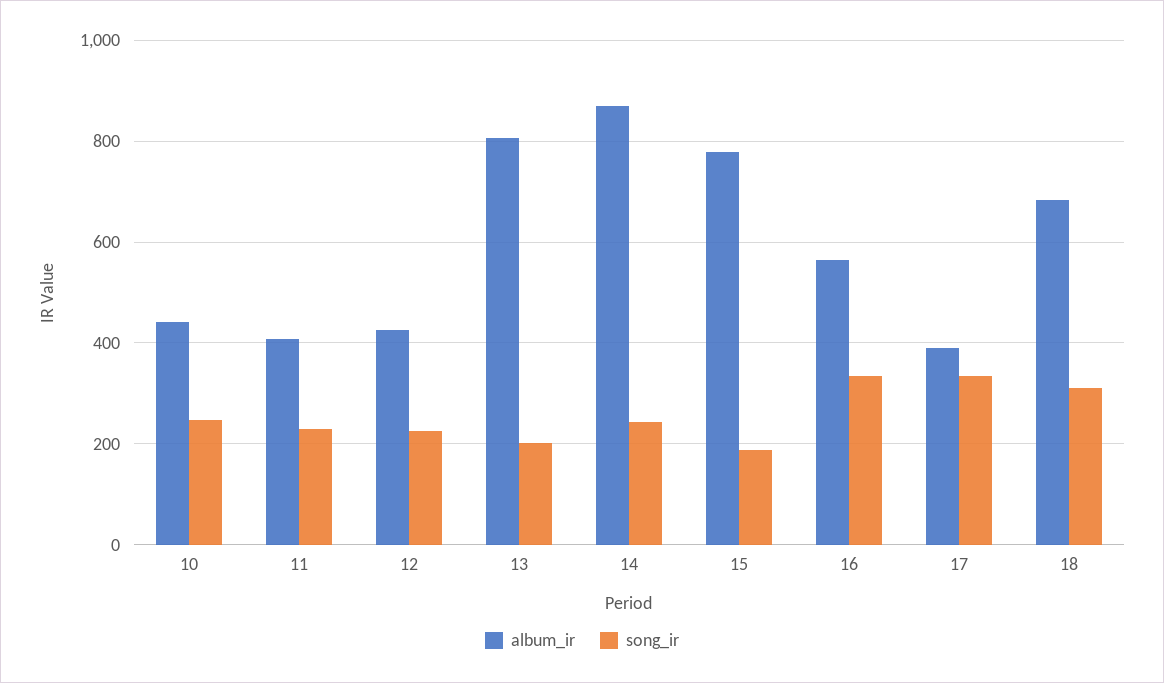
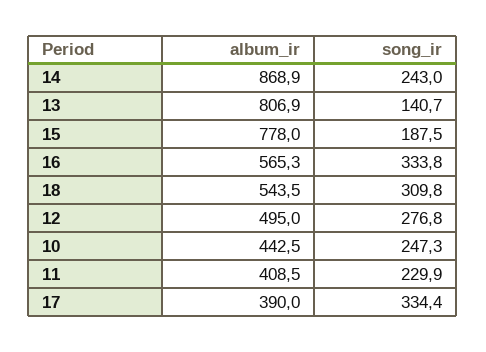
  {
    "album_ir": {
      "10": 442.5,
      "11": 408.5,
-     "12": 420,
+     "12": 495,
      "13": 806.9,
      "14": 868.9,
      "15": 778,
      "16": 565.3,
      "17": 390,
-     "18": 680
+     "18": 543.5
    },
    "song_ir": {
      "10": 247.3,
      "11": 229.9,
-     "12": 220,
+     "12": 276.8,
-     "13": 200,
+     "13": 140.7,
      "14": 243,
      "15": 187.5,
      "16": 333.8,
      "17": 334.4,
      "18": 309.8
    }
  }

